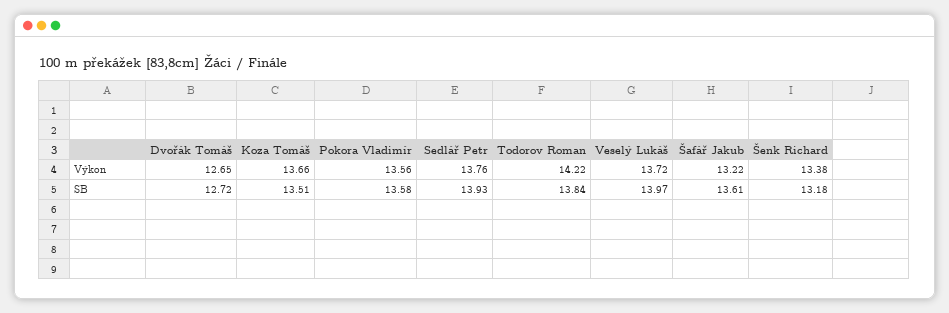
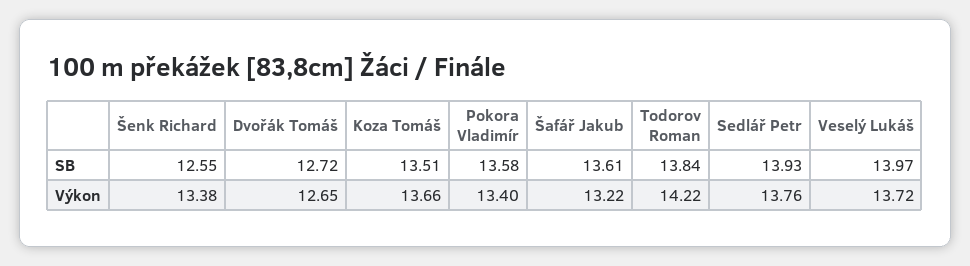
  {
    "Dvořák Tomáš": {
      "Výkon": 12.65,
      "SB": 12.72
    },
    "Koza Tomáš": {
      "Výkon": 13.66,
      "SB": 13.51
    },
    "Pokora Vladimír": {
-     "Výkon": 13.56,
+     "Výkon": 13.4,
      "SB": 13.58
    },
    "Sedlář Petr": {
      "Výkon": 13.76,
      "SB": 13.93
    },
    "Todorov Roman": {
      "Výkon": 14.22,
      "SB": 13.84
    },
    "Veselý Lukáš": {
      "Výkon": 13.72,
      "SB": 13.97
    },
    "Šafář Jakub": {
      "Výkon": 13.22,
      "SB": 13.61
    },
    "Šenk Richard": {
      "Výkon": 13.38,
-     "SB": 13.18
+     "SB": 12.55
    }
  }

